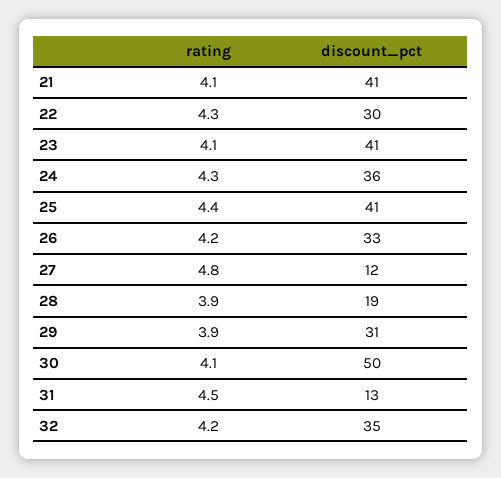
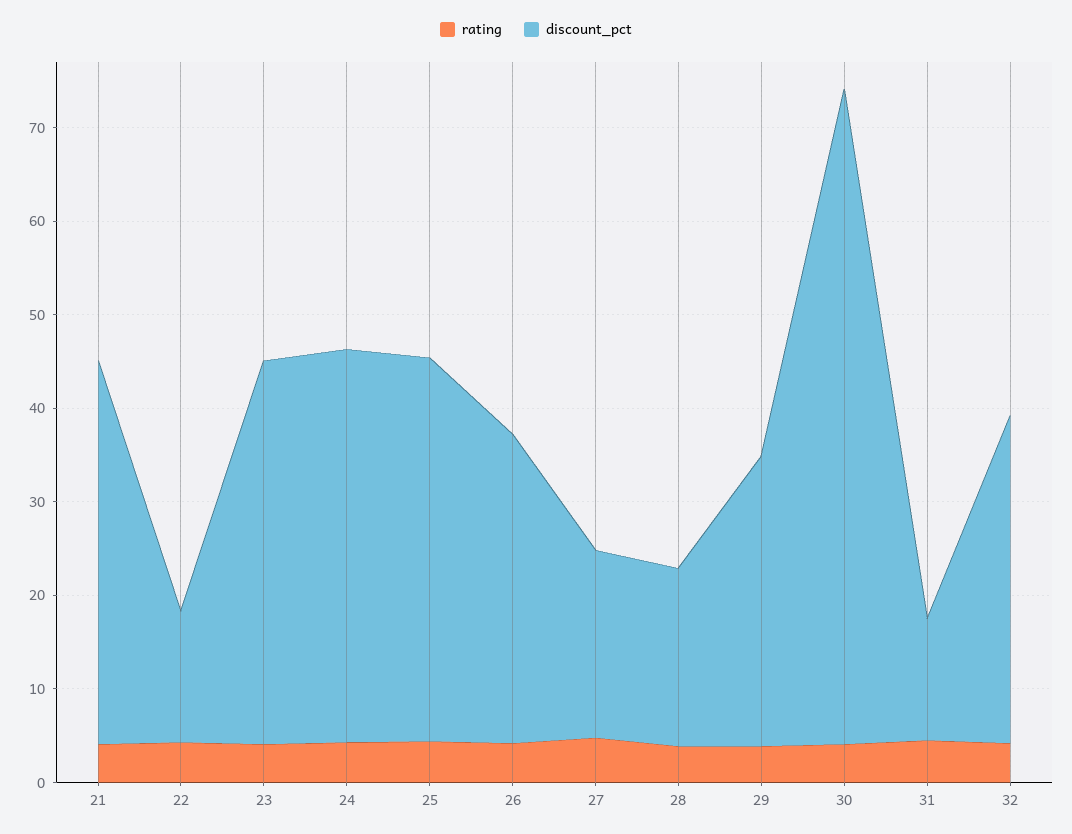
  {
    "rating": {
      "21": 4.1,
      "22": 4.3,
      "23": 4.1,
      "24": 4.3,
      "25": 4.4,
      "26": 4.2,
      "27": 4.8,
      "28": 3.9,
      "29": 3.9,
      "30": 4.1,
      "31": 4.5,
      "32": 4.2
    },
    "discount_pct": {
      "21": 41,
-     "22": 30,
+     "22": 14,
      "23": 41,
-     "24": 36,
+     "24": 42,
      "25": 41,
      "26": 33,
-     "27": 12,
+     "27": 20,
      "28": 19,
      "29": 31,
-     "30": 50,
+     "30": 70,
      "31": 13,
      "32": 35
    }
  }

